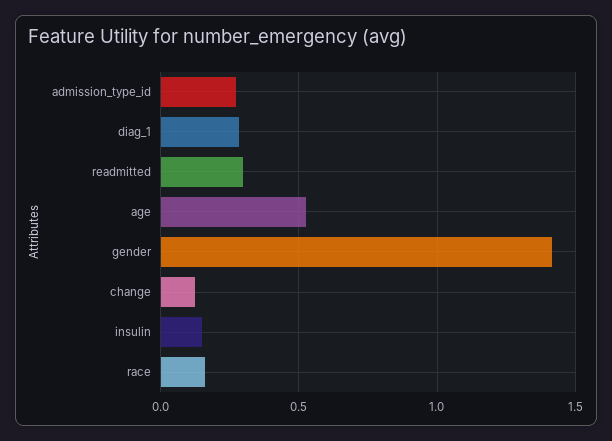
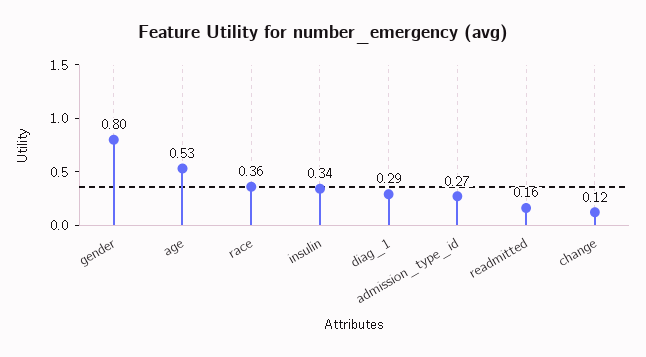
  {
    "admission_type_id": 0.27,
    "diag_1": 0.29,
-   "readmitted": 0.3,
+   "readmitted": 0.16,
    "age": 0.53,
-   "gender": 1.4,
+   "gender": 0.8,
    "change": 0.12,
-   "insulin": 0.15,
+   "insulin": 0.34,
-   "race": 0.15
+   "race": 0.36
  }

